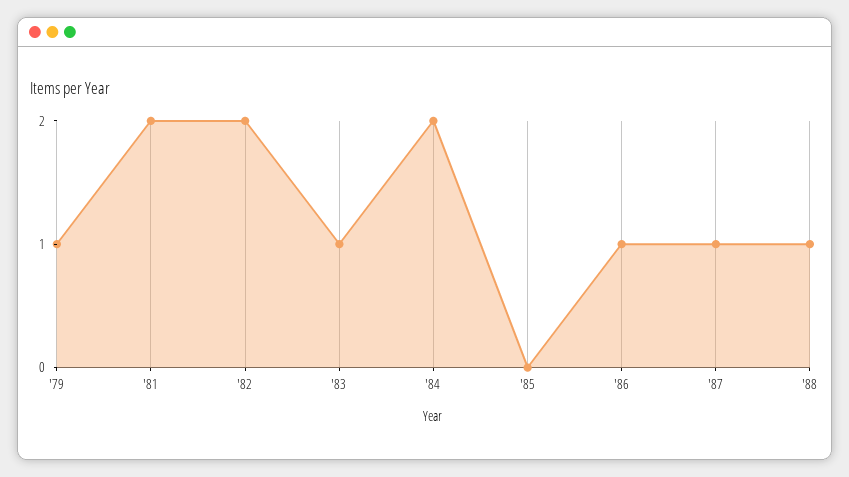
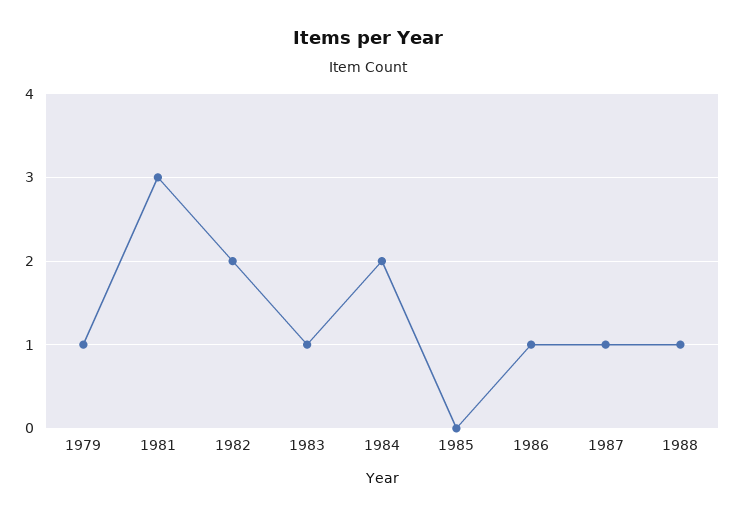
  {
    "'79": 1,
-   "'81": 2,
+   "'81": 3,
    "'82": 2,
    "'83": 1,
    "'84": 2,
    "'85": 0,
    "'86": 1,
    "'87": 1,
    "'88": 1
  }

